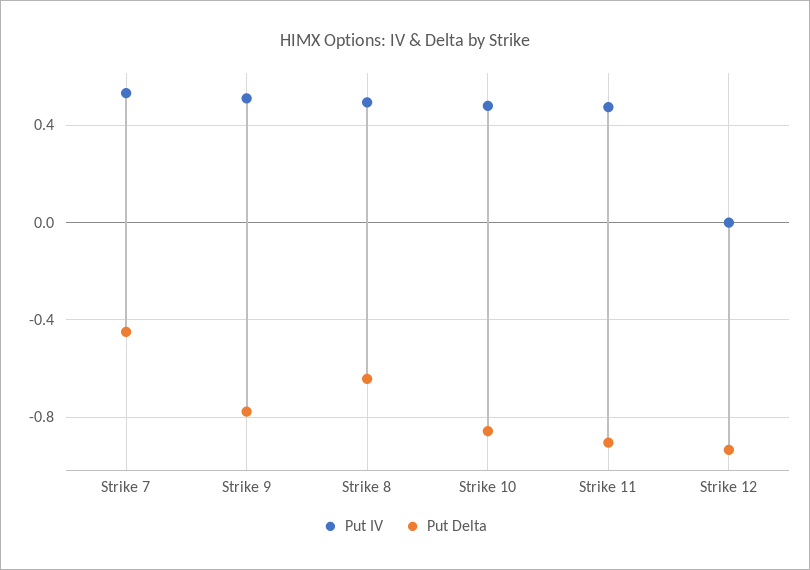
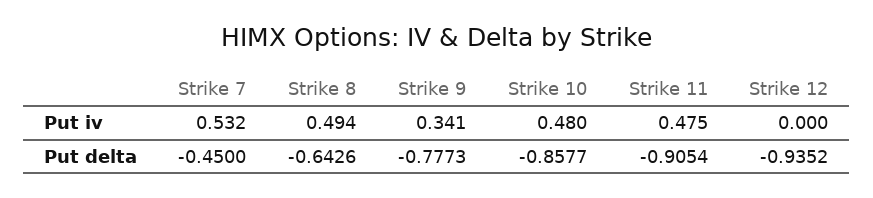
  {
    "Put IV": {
      "Strike 7": 0.532,
-     "Strike 9": 0.5,
+     "Strike 9": 0.341,
      "Strike 8": 0.494,
      "Strike 10": 0.48,
      "Strike 11": 0.475,
      "Strike 12": 0
    },
    "Put Delta": {
      "Strike 7": -0.45,
      "Strike 9": -0.7773,
      "Strike 8": -0.6426,
      "Strike 10": -0.8577,
      "Strike 11": -0.9054,
      "Strike 12": -0.9352
    }
  }

